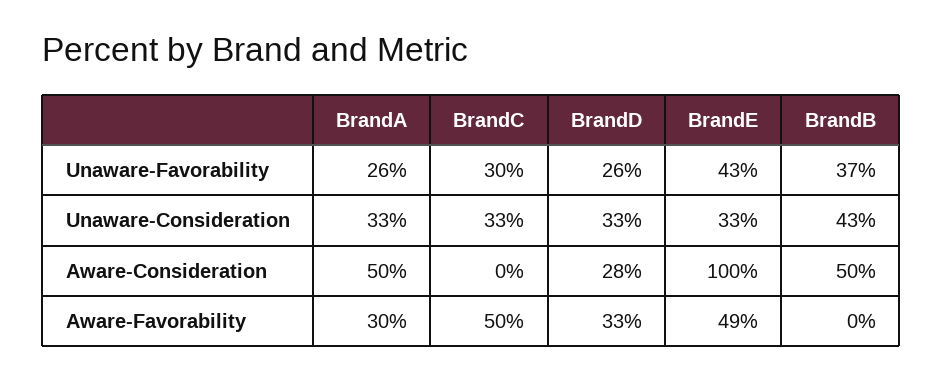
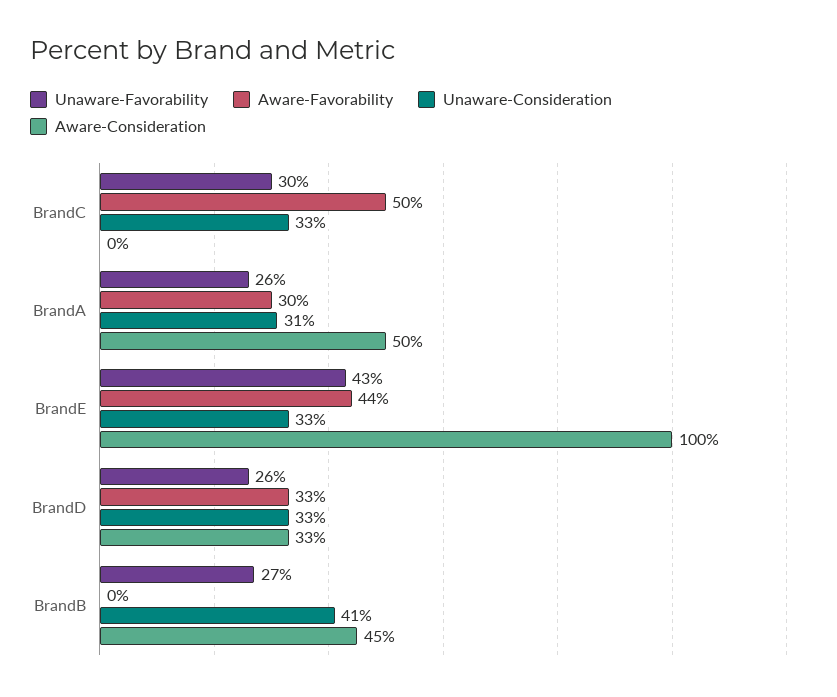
  {
    "Unaware-Favorability": {
      "BrandA": 26,
      "BrandC": 30,
      "BrandD": 26,
      "BrandE": 43,
-     "BrandB": 37
+     "BrandB": 27
    },
    "Unaware-Consideration": {
-     "BrandA": 33,
+     "BrandA": 31,
      "BrandC": 33,
      "BrandD": 33,
      "BrandE": 33,
-     "BrandB": 43
+     "BrandB": 41
    },
    "Aware-Consideration": {
      "BrandA": 50,
      "BrandC": 0,
-     "BrandD": 28,
+     "BrandD": 33,
      "BrandE": 100,
-     "BrandB": 50
+     "BrandB": 45
    },
    "Aware-Favorability": {
      "BrandA": 30,
      "BrandC": 50,
      "BrandD": 33,
-     "BrandE": 49,
+     "BrandE": 44,
      "BrandB": 0
    }
  }

